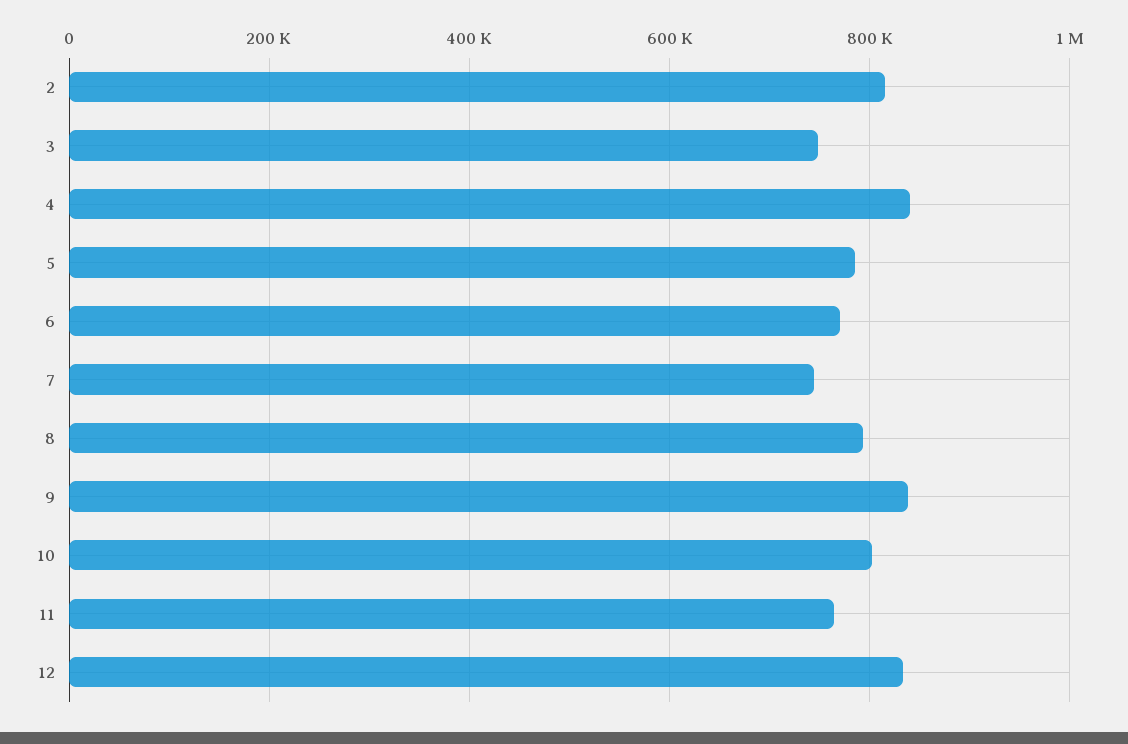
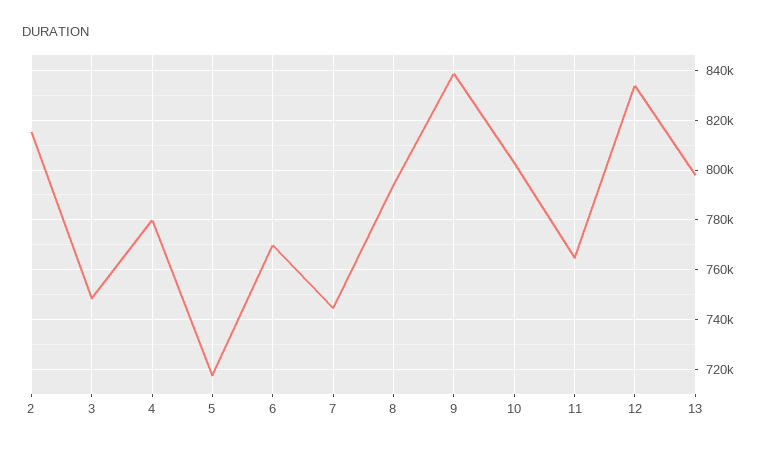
  {
    "2": 815000,
    "3": 747500,
-   "4": 840000,
+   "4": 780000,
-   "5": 780000,
+   "5": 717500,
    "6": 770000,
    "7": 745000,
    "8": 792500,
    "9": 837500,
    "10": 802500,
    "11": 765000,
-   "12": 835000
+   "12": 835000,
+   "13": 797500
  }

